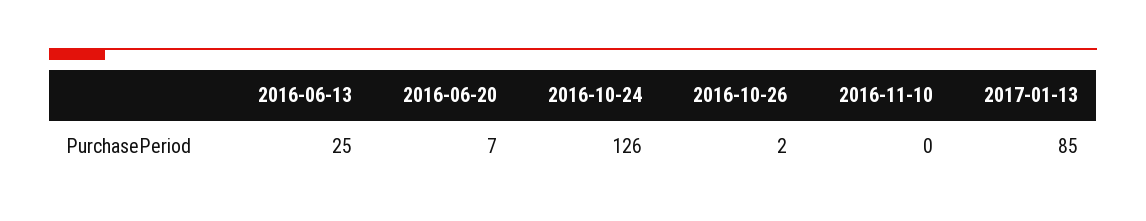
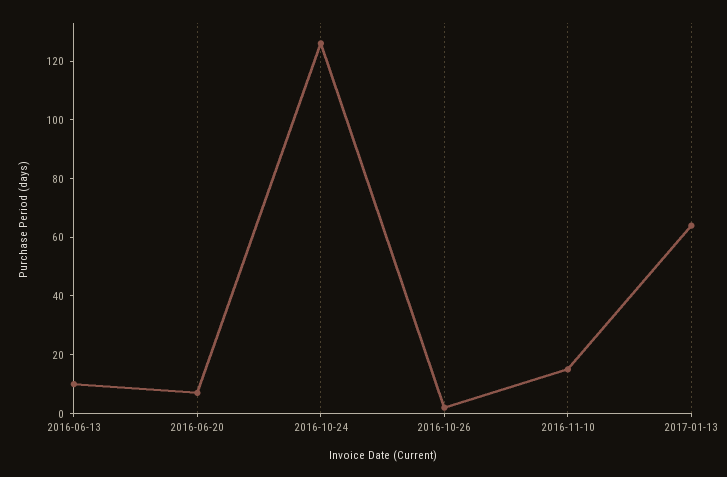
  {
-   "2016-06-13": 25,
+   "2016-06-13": 10,
    "2016-06-20": 7,
    "2016-10-24": 126,
    "2016-10-26": 2,
-   "2016-11-10": 0,
+   "2016-11-10": 15,
-   "2017-01-13": 85
+   "2017-01-13": 65
  }

